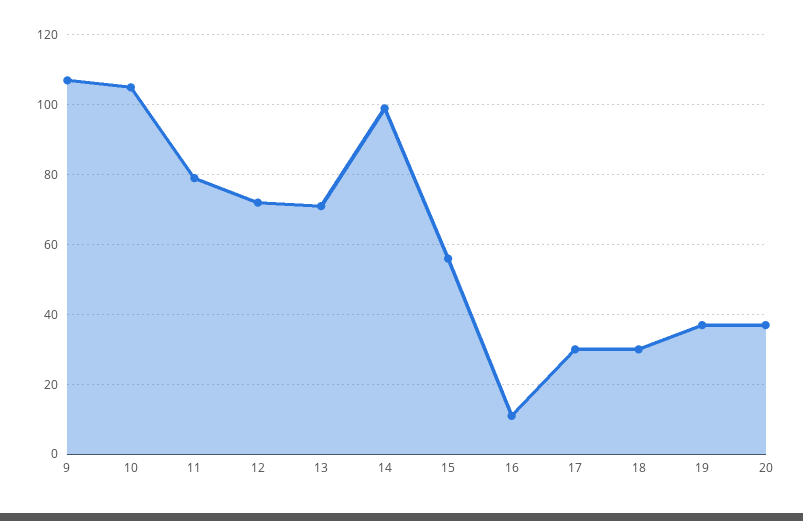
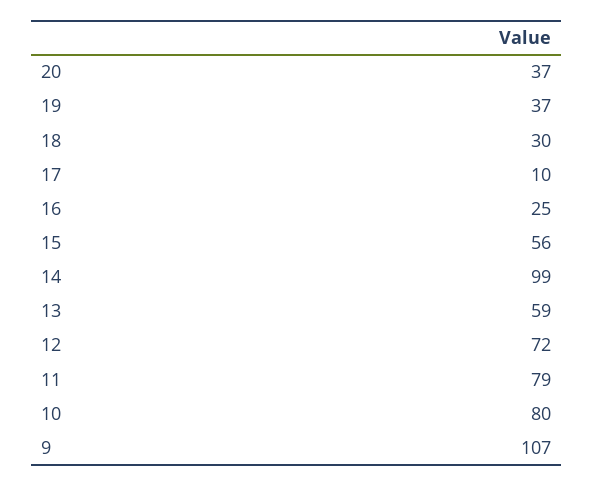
  {
    "9": 107,
-   "10": 105,
+   "10": 80,
    "11": 79,
    "12": 72,
-   "13": 70,
+   "13": 59,
    "14": 99,
    "15": 56,
-   "16": 10,
+   "16": 25,
-   "17": 30,
+   "17": 10,
    "18": 30,
    "19": 37,
    "20": 37
  }

